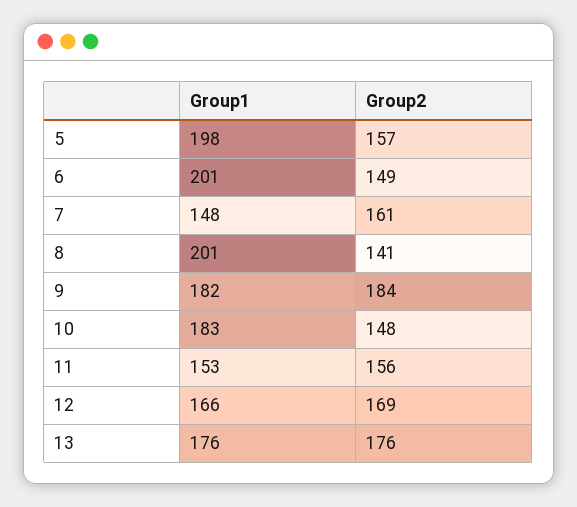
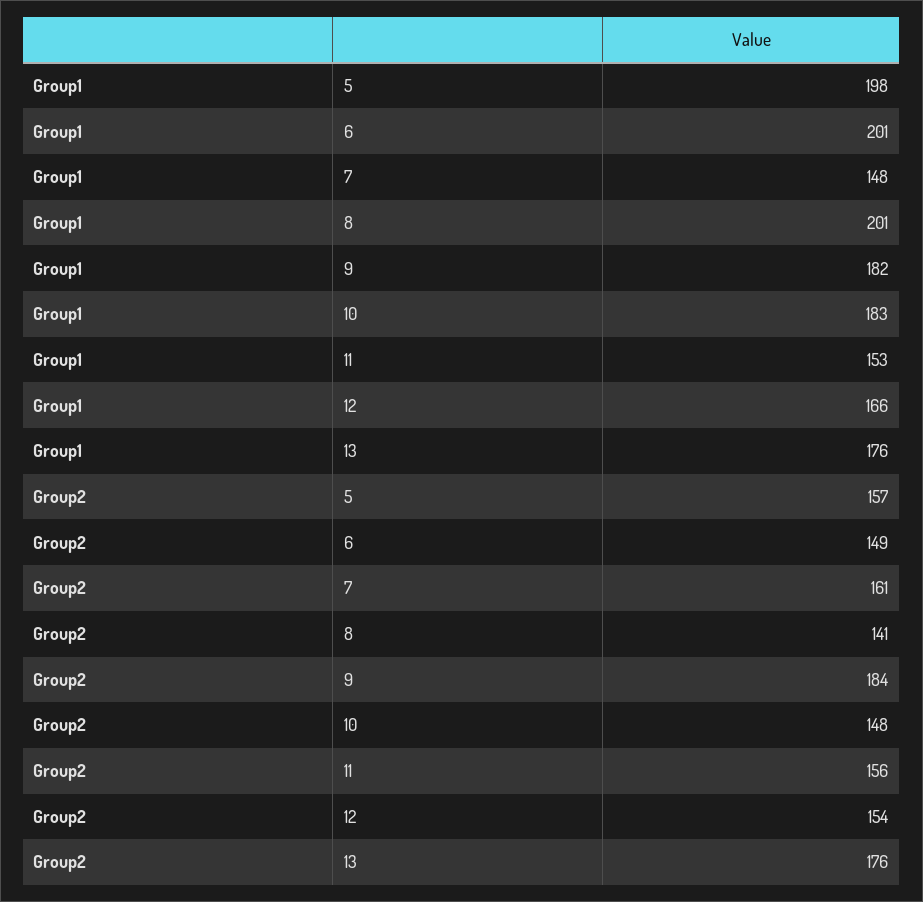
  {
    "Group1": {
      "5": 198,
      "6": 201,
      "7": 148,
      "8": 201,
      "9": 182,
      "10": 183,
      "11": 153,
      "12": 166,
      "13": 176
    },
    "Group2": {
      "5": 157,
      "6": 149,
      "7": 161,
      "8": 141,
      "9": 184,
      "10": 148,
      "11": 156,
-     "12": 169,
+     "12": 154,
      "13": 176
    }
  }

